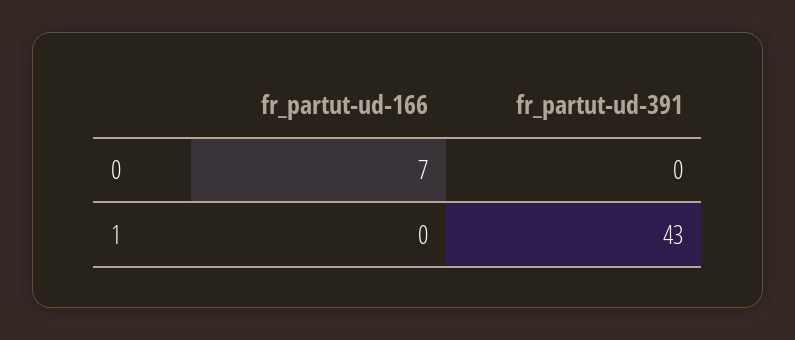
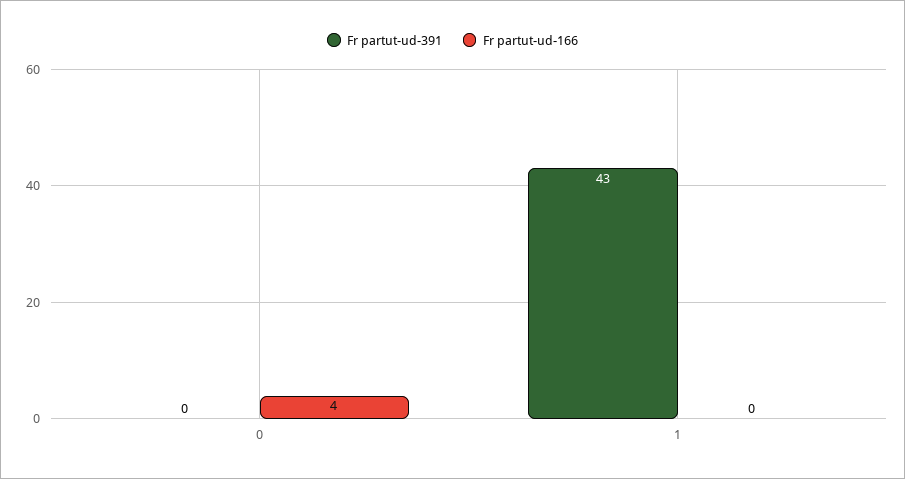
  {
    "fr_partut-ud-166": {
-     "0": 7,
+     "0": 4,
      "1": 0
    },
    "fr_partut-ud-391": {
      "0": 0,
      "1": 43
    }
  }

